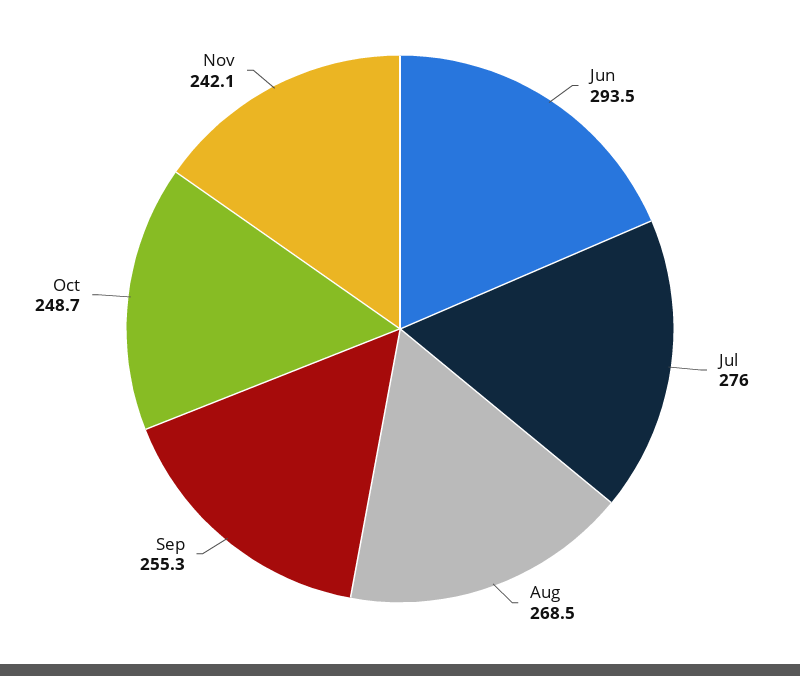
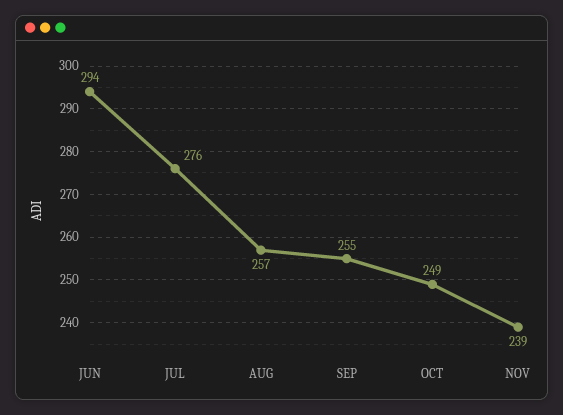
  {
    "Jun": 293.5,
    "Jul": 276,
-   "Aug": 268.5,
+   "Aug": 257,
    "Sep": 255.3,
    "Oct": 248.7,
-   "Nov": 242.1
+   "Nov": 239
  }

